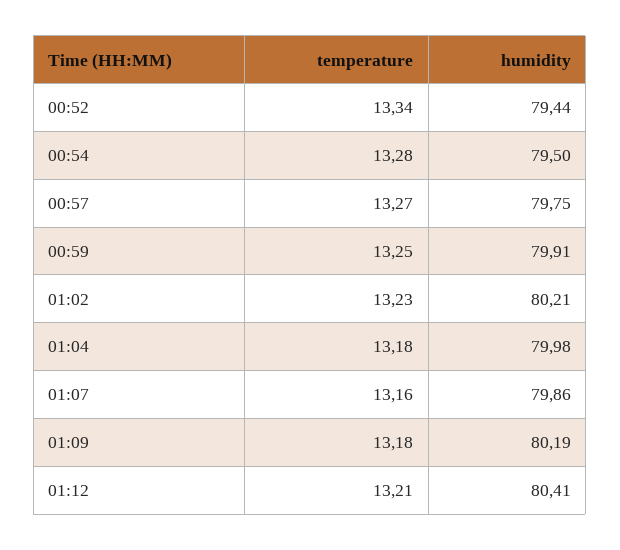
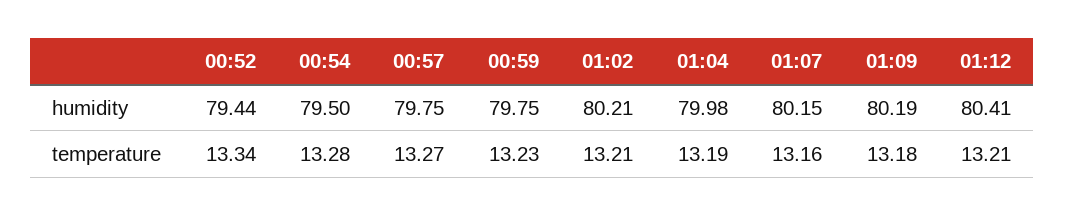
  {
    "temperature": {
      "00:52": 13.34,
      "00:54": 13.28,
      "00:57": 13.27,
-     "00:59": 13.25,
+     "00:59": 13.23,
-     "01:02": 13.23,
+     "01:02": 13.21,
-     "01:04": 13.18,
+     "01:04": 13.19,
      "01:07": 13.16,
      "01:09": 13.18,
      "01:12": 13.21
    },
    "humidity": {
      "00:52": 79.44,
      "00:54": 79.5,
      "00:57": 79.75,
-     "00:59": 79.91,
+     "00:59": 79.75,
      "01:02": 80.21,
      "01:04": 79.98,
-     "01:07": 79.86,
+     "01:07": 80.15,
      "01:09": 80.19,
      "01:12": 80.41
    }
  }

